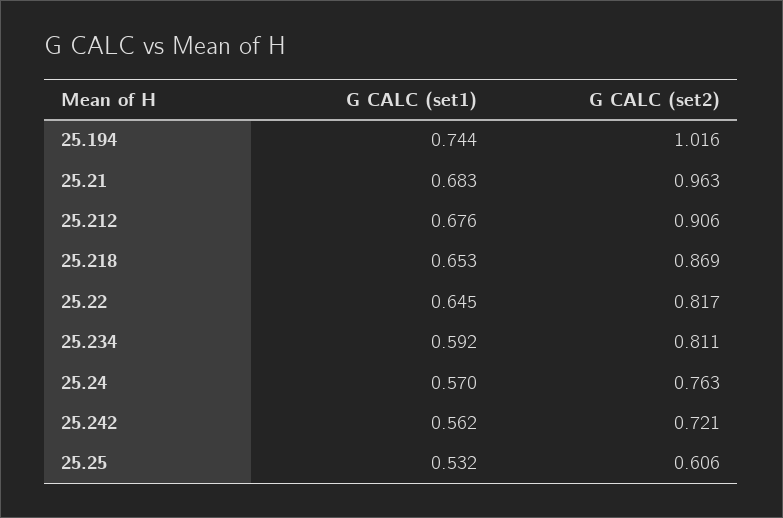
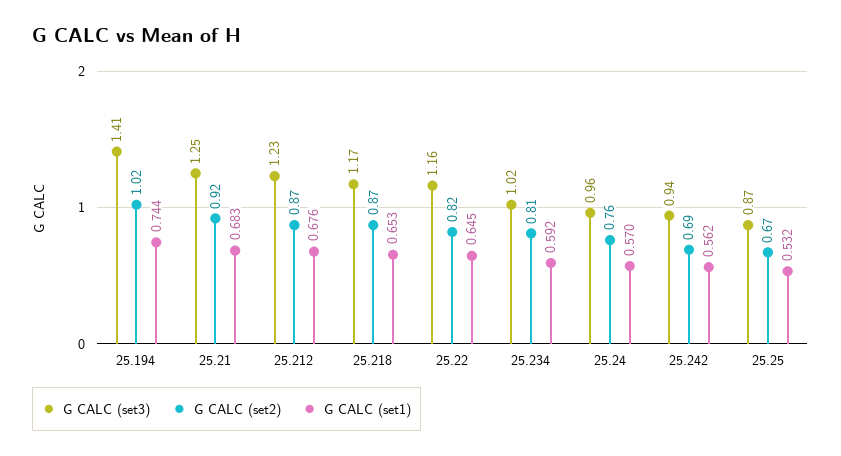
  {
    "G CALC (set1)": {
      "25.194": 0.744,
      "25.21": 0.683,
      "25.212": 0.676,
      "25.218": 0.653,
      "25.22": 0.645,
      "25.234": 0.592,
      "25.24": 0.57,
      "25.242": 0.562,
      "25.25": 0.532
    },
    "G CALC (set2)": {
      "25.194": 1.016,
-     "25.21": 0.963,
+     "25.21": 0.92,
-     "25.212": 0.906,
+     "25.212": 0.87,
      "25.218": 0.869,
      "25.22": 0.817,
      "25.234": 0.811,
      "25.24": 0.763,
-     "25.242": 0.721,
+     "25.242": 0.69,
-     "25.25": 0.606
+     "25.25": 0.67
-   }
+   },
+   "G CALC (set3)": {
+     "25.194": 1.41,
+     "25.21": 1.25,
+     "25.212": 1.23,
+     "25.218": 1.17,
+     "25.22": 1.16,
+     "25.234": 1.02,
+     "25.24": 0.96,
+     "25.242": 0.94,
+     "25.25": 0.87
+   }
  }

